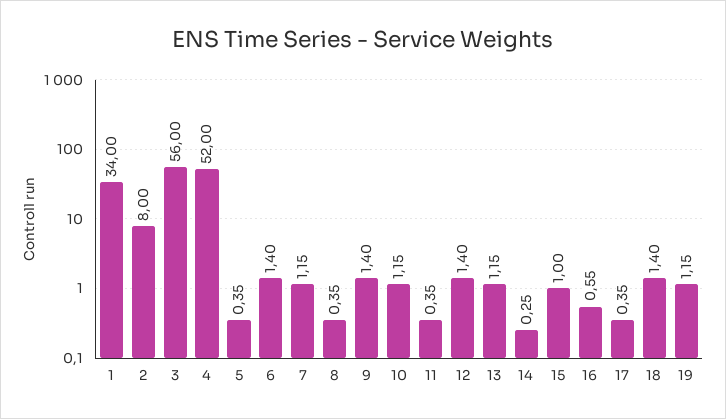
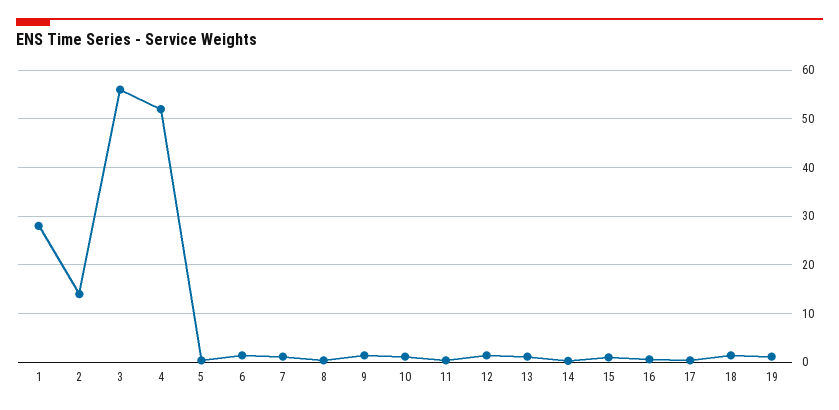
  {
-   "1": 34,
+   "1": 28,
-   "2": 8,
+   "2": 14,
    "3": 56,
    "4": 52,
    "5": 0.35,
    "6": 1.4,
    "7": 1.15,
    "8": 0.35,
    "9": 1.4,
    "10": 1.15,
    "11": 0.35,
    "12": 1.4,
    "13": 1.15,
    "14": 0.25,
    "15": 1,
    "16": 0.55,
    "17": 0.35,
    "18": 1.4,
    "19": 1.15
  }

